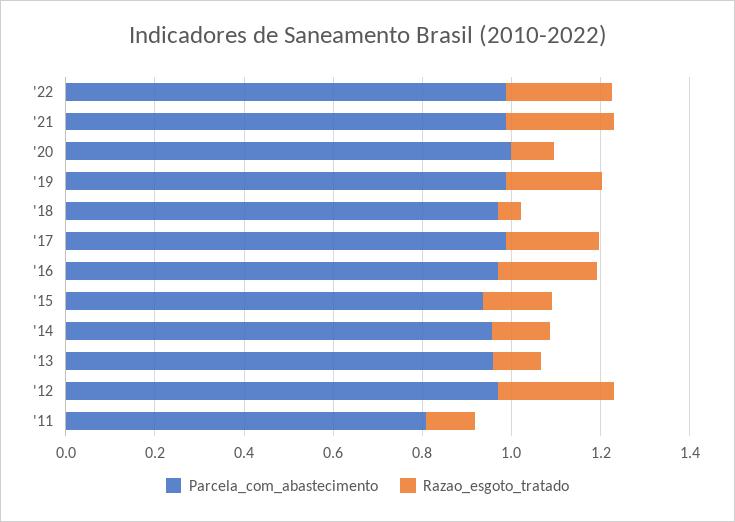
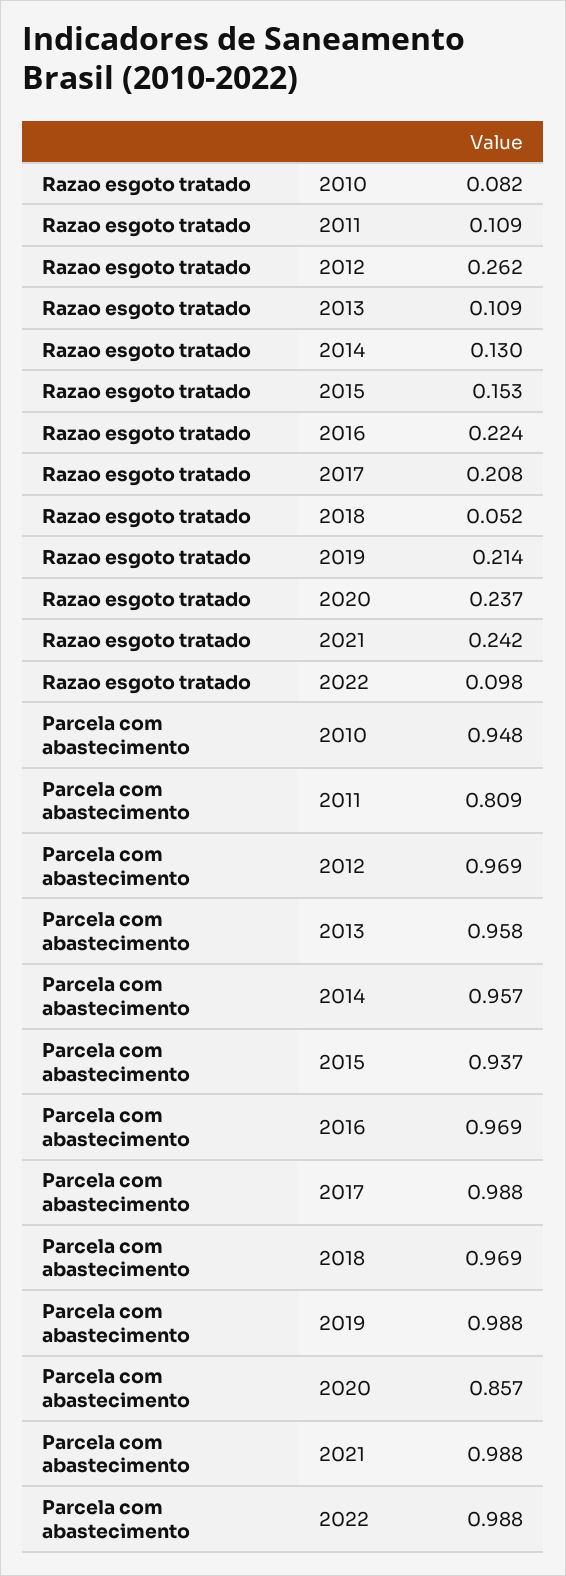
  {
    "Parcela_com_abastecimento": {
      "'22": 0.988,
      "'21": 0.988,
-     "'20": 1,
+     "'20": 0.857,
      "'19": 0.988,
      "'18": 0.969,
      "'17": 0.988,
      "'16": 0.969,
      "'15": 0.937,
      "'14": 0.957,
      "'13": 0.958,
      "'12": 0.969,
-     "'11": 0.809
+     "'11": 0.809,
+     "2010": 0.948
    },
    "Razao_esgoto_tratado": {
-     "'22": 0.25,
+     "'22": 0.098,
      "'21": 0.242,
-     "'20": 0.1,
+     "'20": 0.237,
      "'19": 0.214,
      "'18": 0.052,
      "'17": 0.208,
      "'16": 0.224,
      "'15": 0.153,
      "'14": 0.13,
      "'13": 0.109,
      "'12": 0.262,
-     "'11": 0.109
+     "'11": 0.109,
+     "2010": 0.082
    }
  }

